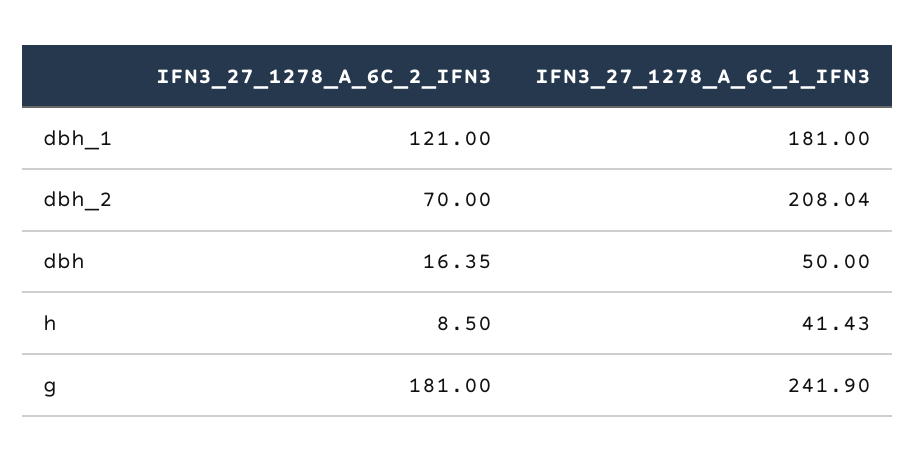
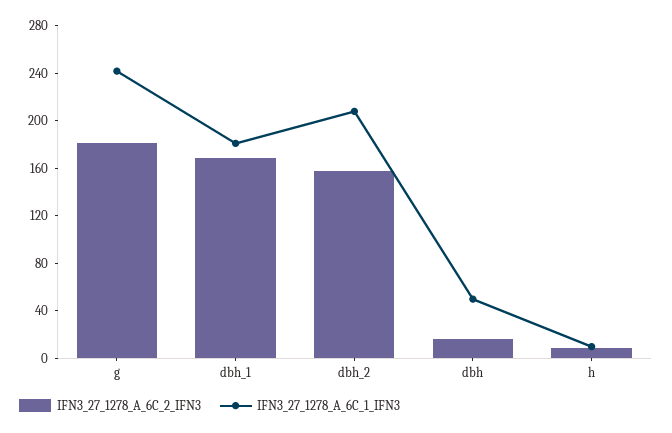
  {
    "IFN3_27_1278_A_6C_2_IFN3": {
-     "dbh_1": 121,
+     "dbh_1": 170,
-     "dbh_2": 70,
+     "dbh_2": 160,
      "dbh": 16.35,
      "h": 8.5,
      "g": 181
    },
    "IFN3_27_1278_A_6C_1_IFN3": {
      "dbh_1": 181,
      "dbh_2": 208.04,
      "dbh": 50,
-     "h": 41.43,
+     "h": 10,
      "g": 241.9
    }
  }

